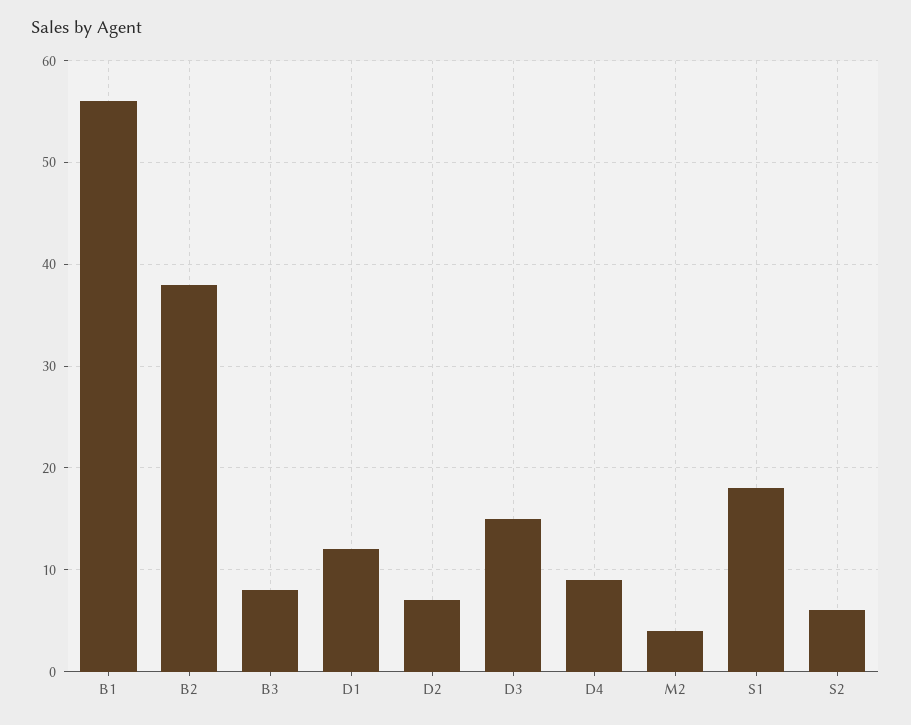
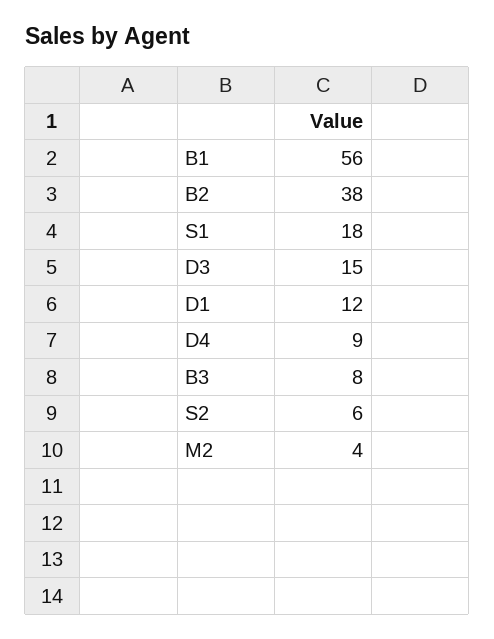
  {
    "B1": 56,
    "B2": 38,
    "B3": 8,
    "D1": 12,
-   "D2": 7,
    "D3": 15,
    "D4": 9,
    "M2": 4,
    "S1": 18,
    "S2": 6
  }

